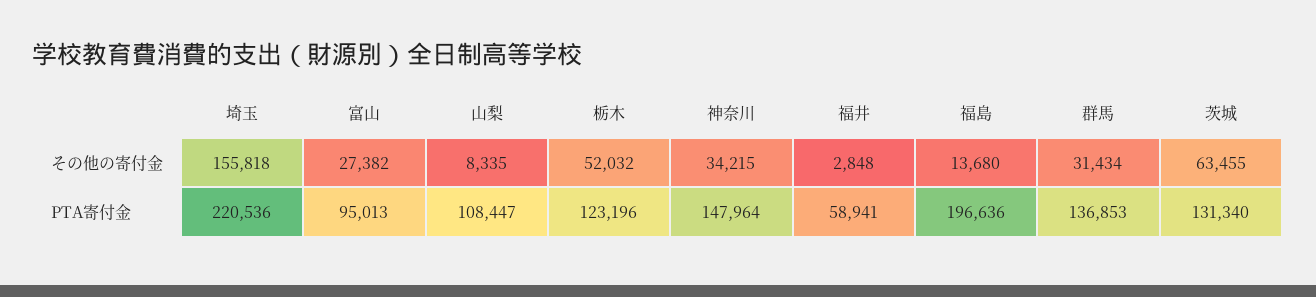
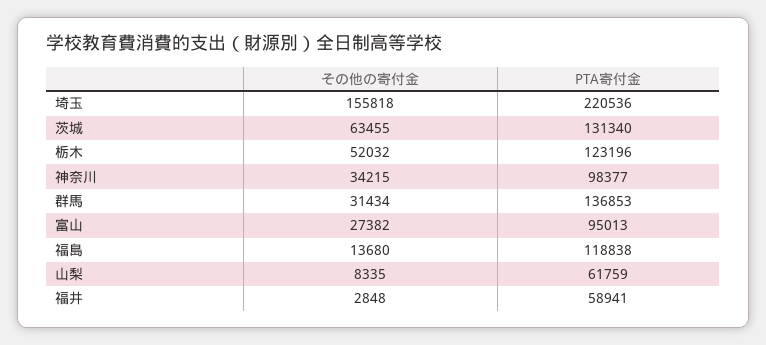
  {
    "埼玉": {
      "その他の寄付金": 155818,
      "PTA寄付金": 220536
    },
    "富山": {
      "その他の寄付金": 27382,
      "PTA寄付金": 95013
    },
    "山梨": {
      "その他の寄付金": 8335,
-     "PTA寄付金": 108447
+     "PTA寄付金": 61759
    },
    "栃木": {
      "その他の寄付金": 52032,
      "PTA寄付金": 123196
    },
    "神奈川": {
      "その他の寄付金": 34215,
-     "PTA寄付金": 147964
+     "PTA寄付金": 98377
    },
    "福井": {
      "その他の寄付金": 2848,
      "PTA寄付金": 58941
    },
    "福島": {
      "その他の寄付金": 13680,
-     "PTA寄付金": 196636
+     "PTA寄付金": 118838
    },
    "群馬": {
      "その他の寄付金": 31434,
      "PTA寄付金": 136853
    },
    "茨城": {
      "その他の寄付金": 63455,
      "PTA寄付金": 131340
    }
  }

